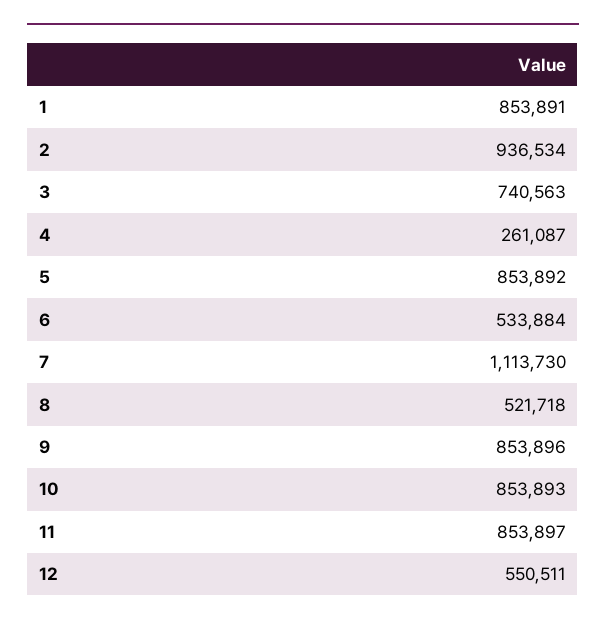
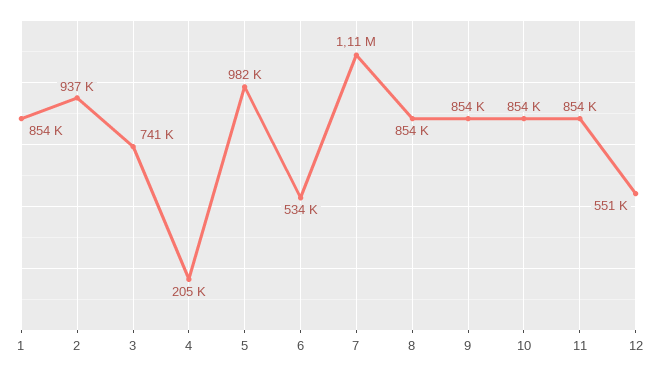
  {
    "1": 853891,
    "2": 936534,
    "3": 740563,
-   "4": 261087,
+   "4": 205000,
-   "5": 853892,
+   "5": 982000,
    "6": 533884,
    "7": 1113730,
-   "8": 521718,
+   "8": 854000,
    "9": 853896,
    "10": 853893,
    "11": 853897,
    "12": 550511
  }

